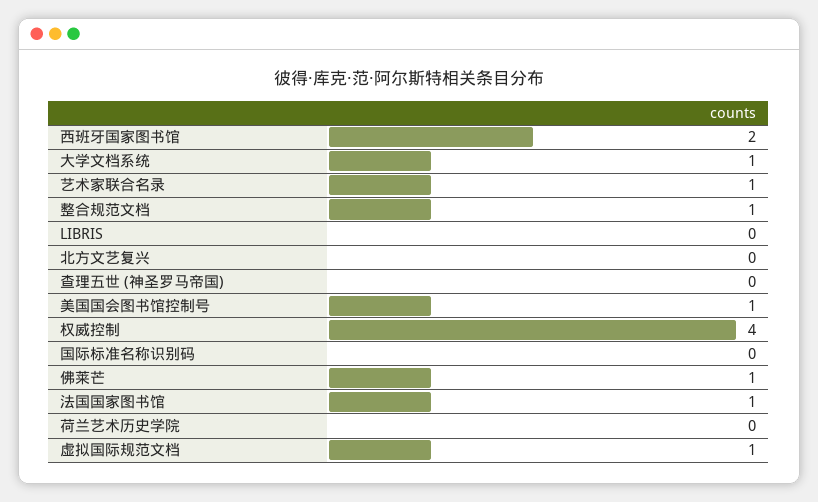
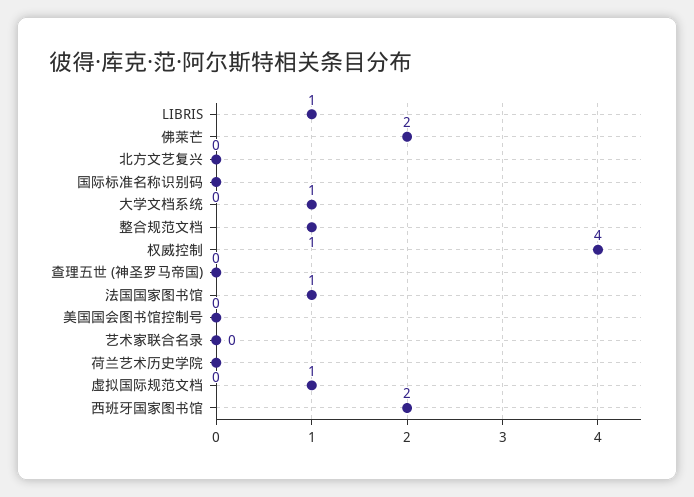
  {
    "西班牙国家图书馆": 2,
    "大学文档系统": 1,
-   "艺术家联合名录": 1,
+   "艺术家联合名录": 0,
    "整合规范文档": 1,
-   "LIBRIS": 0,
+   "LIBRIS": 1,
    "北方文艺复兴": 0,
    "查理五世 (神圣罗马帝国)": 0,
-   "美国国会图书馆控制号": 1,
+   "美国国会图书馆控制号": 0,
    "权威控制": 4,
    "国际标准名称识别码": 0,
-   "佛莱芒": 1,
+   "佛莱芒": 2,
    "法国国家图书馆": 1,
    "荷兰艺术历史学院": 0,
    "虚拟国际规范文档": 1
  }

